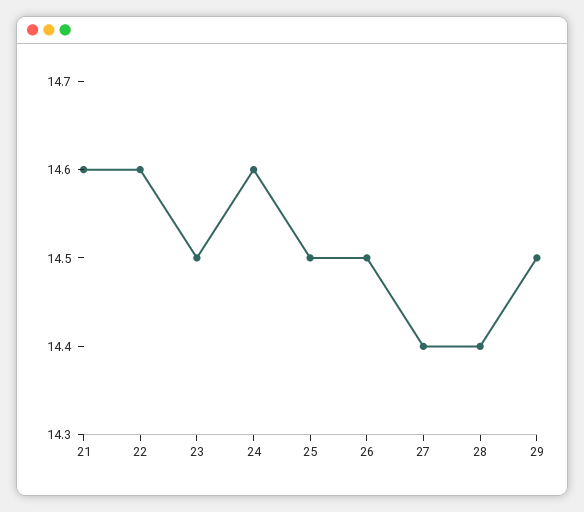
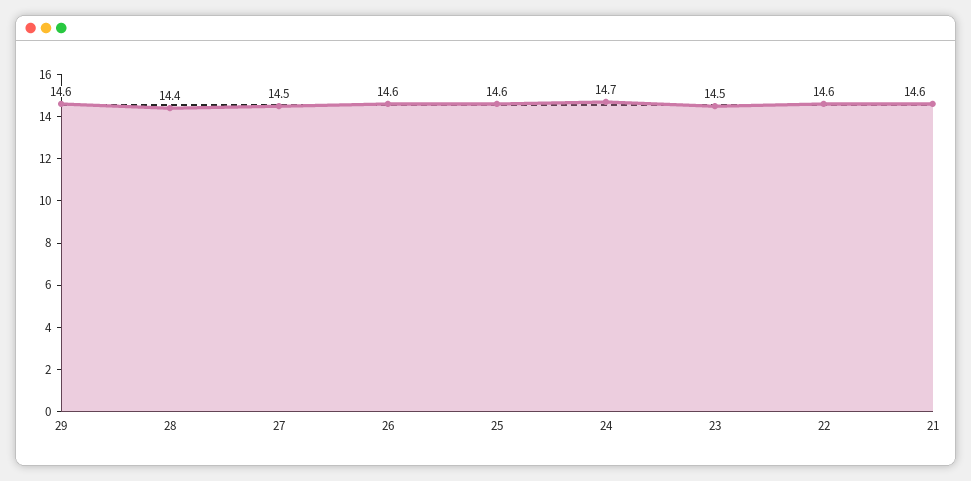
  {
    "21": 14.6,
    "22": 14.6,
    "23": 14.5,
-   "24": 14.6,
+   "24": 14.7,
-   "25": 14.5,
+   "25": 14.6,
-   "26": 14.5,
+   "26": 14.6,
-   "27": 14.4,
+   "27": 14.5,
    "28": 14.4,
-   "29": 14.5
+   "29": 14.6
  }

